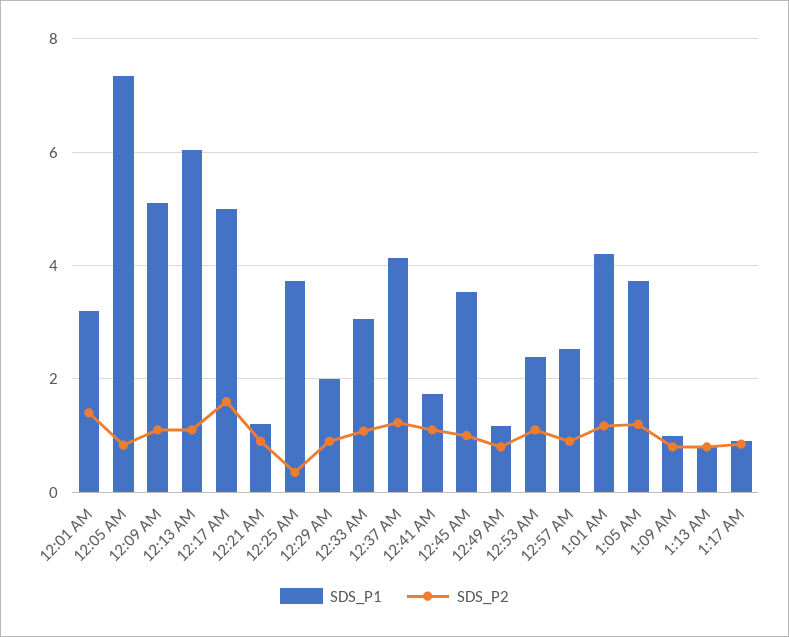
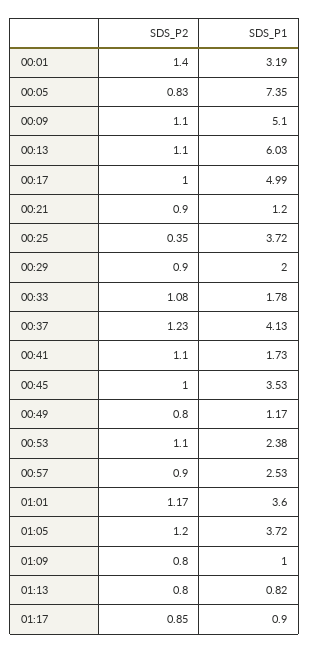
  {
    "SDS_P1": {
      "12:01 AM": 3.19,
      "12:05 AM": 7.35,
      "12:09 AM": 5.1,
      "12:13 AM": 6.03,
      "12:17 AM": 4.99,
      "12:21 AM": 1.2,
      "12:25 AM": 3.72,
      "12:29 AM": 2,
-     "12:33 AM": 3,
+     "12:33 AM": 1.78,
      "12:37 AM": 4.13,
      "12:41 AM": 1.73,
      "12:45 AM": 3.53,
      "12:49 AM": 1.17,
      "12:53 AM": 2.38,
      "12:57 AM": 2.53,
-     "1:01 AM": 4.2,
+     "1:01 AM": 3.6,
      "1:05 AM": 3.72,
      "1:09 AM": 1,
      "1:13 AM": 0.82,
      "1:17 AM": 0.9
    },
    "SDS_P2": {
      "12:01 AM": 1.4,
      "12:05 AM": 0.83,
      "12:09 AM": 1.1,
      "12:13 AM": 1.1,
-     "12:17 AM": 1.6,
+     "12:17 AM": 1,
      "12:21 AM": 0.9,
      "12:25 AM": 0.35,
      "12:29 AM": 0.9,
      "12:33 AM": 1.08,
      "12:37 AM": 1.23,
      "12:41 AM": 1.1,
      "12:45 AM": 1,
      "12:49 AM": 0.8,
      "12:53 AM": 1.1,
      "12:57 AM": 0.9,
      "1:01 AM": 1.17,
      "1:05 AM": 1.2,
      "1:09 AM": 0.8,
      "1:13 AM": 0.8,
      "1:17 AM": 0.85
    }
  }

